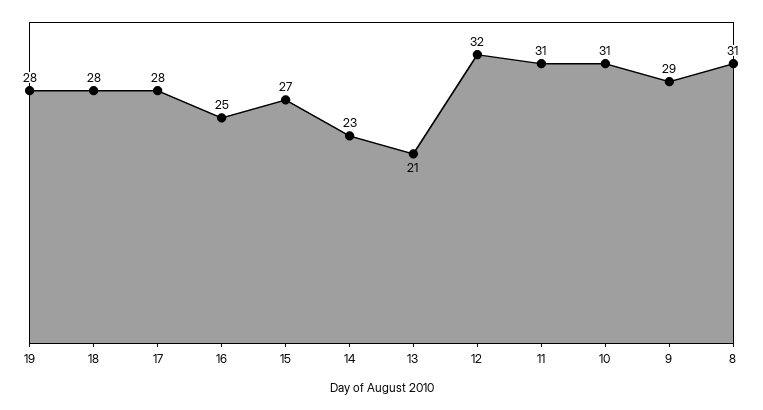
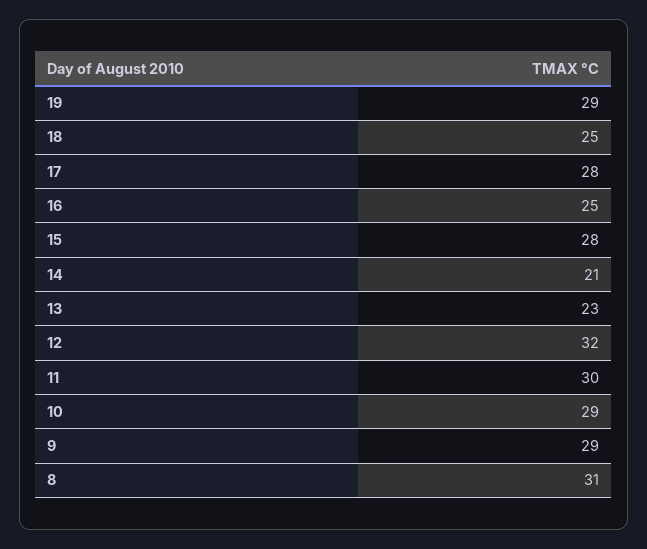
  {
-   "19": 28,
+   "19": 29,
-   "18": 28,
+   "18": 25,
    "17": 28,
    "16": 25,
-   "15": 27,
+   "15": 28,
-   "14": 23,
+   "14": 21,
-   "13": 21,
+   "13": 23,
    "12": 32,
-   "11": 31,
+   "11": 30,
-   "10": 31,
+   "10": 29,
    "9": 29,
    "8": 31
  }

